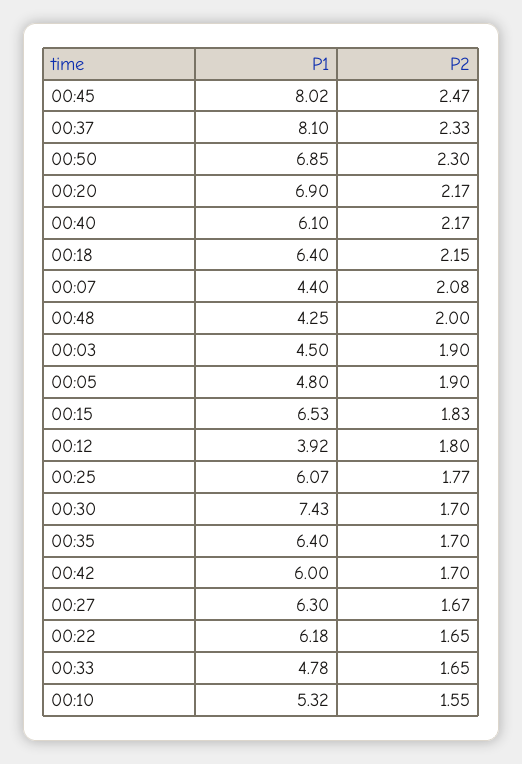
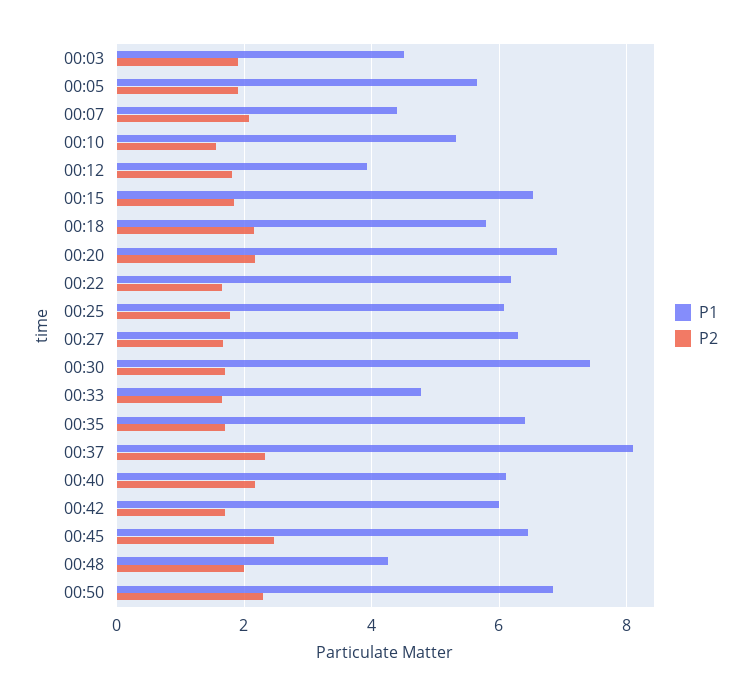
  {
    "P1": {
-     "00:45": 8.02,
+     "00:45": 6.4,
      "00:37": 8.1,
      "00:50": 6.85,
      "00:20": 6.9,
      "00:40": 6.1,
-     "00:18": 6.4,
+     "00:18": 5.8,
      "00:07": 4.4,
      "00:48": 4.25,
      "00:03": 4.5,
-     "00:05": 4.8,
+     "00:05": 5.6,
      "00:15": 6.53,
      "00:12": 3.92,
      "00:25": 6.07,
      "00:30": 7.43,
      "00:35": 6.4,
      "00:42": 6,
      "00:27": 6.3,
      "00:22": 6.18,
      "00:33": 4.78,
      "00:10": 5.32
    },
    "P2": {
      "00:45": 2.47,
      "00:37": 2.33,
      "00:50": 2.3,
      "00:20": 2.17,
      "00:40": 2.17,
      "00:18": 2.15,
      "00:07": 2.08,
      "00:48": 2,
      "00:03": 1.9,
      "00:05": 1.9,
      "00:15": 1.83,
      "00:12": 1.8,
      "00:25": 1.77,
      "00:30": 1.7,
      "00:35": 1.7,
      "00:42": 1.7,
      "00:27": 1.67,
      "00:22": 1.65,
      "00:33": 1.65,
      "00:10": 1.55
    }
  }

